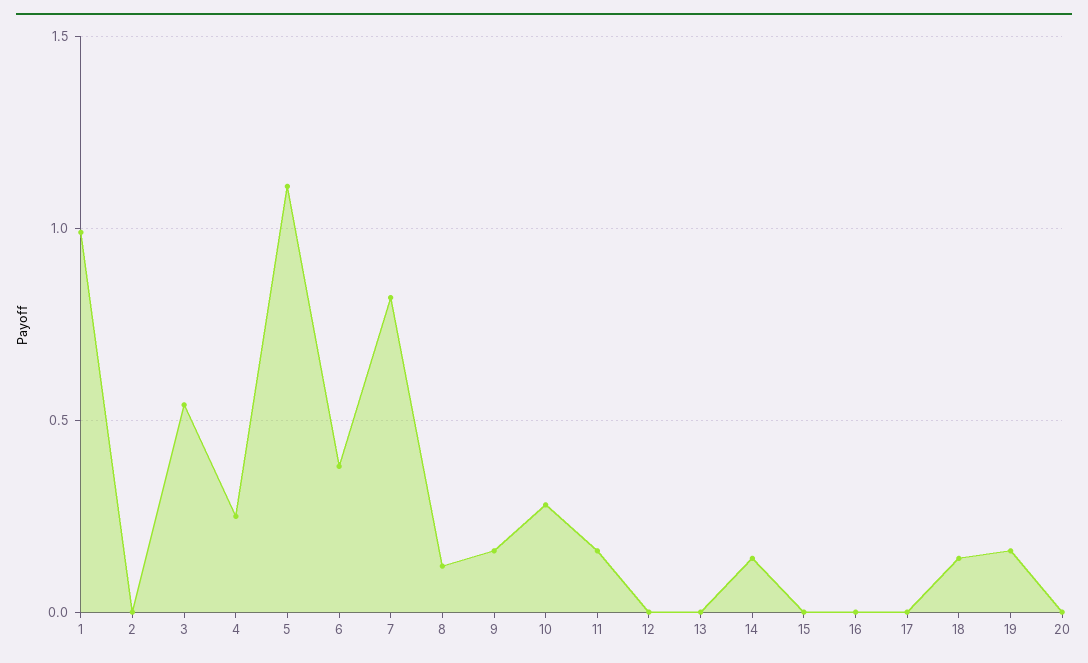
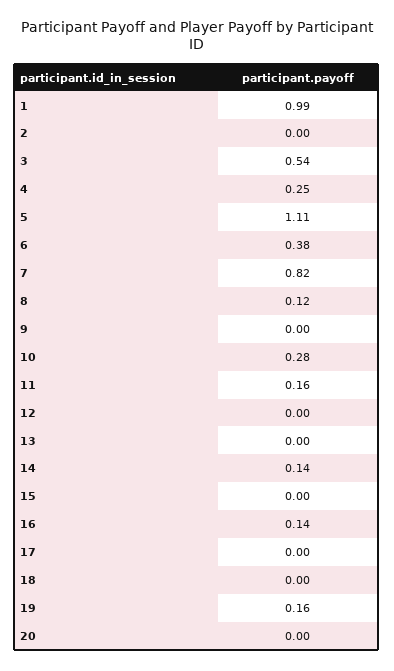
  {
    "1": 0.99,
    "2": 0,
    "3": 0.54,
    "4": 0.25,
    "5": 1.11,
    "6": 0.38,
    "7": 0.82,
    "8": 0.12,
-   "9": 0.15,
+   "9": 0,
    "10": 0.28,
    "11": 0.16,
    "12": 0,
    "13": 0,
    "14": 0.14,
    "15": 0,
-   "16": 0,
+   "16": 0.14,
    "17": 0,
-   "18": 0.15,
+   "18": 0,
    "19": 0.16,
    "20": 0
  }

